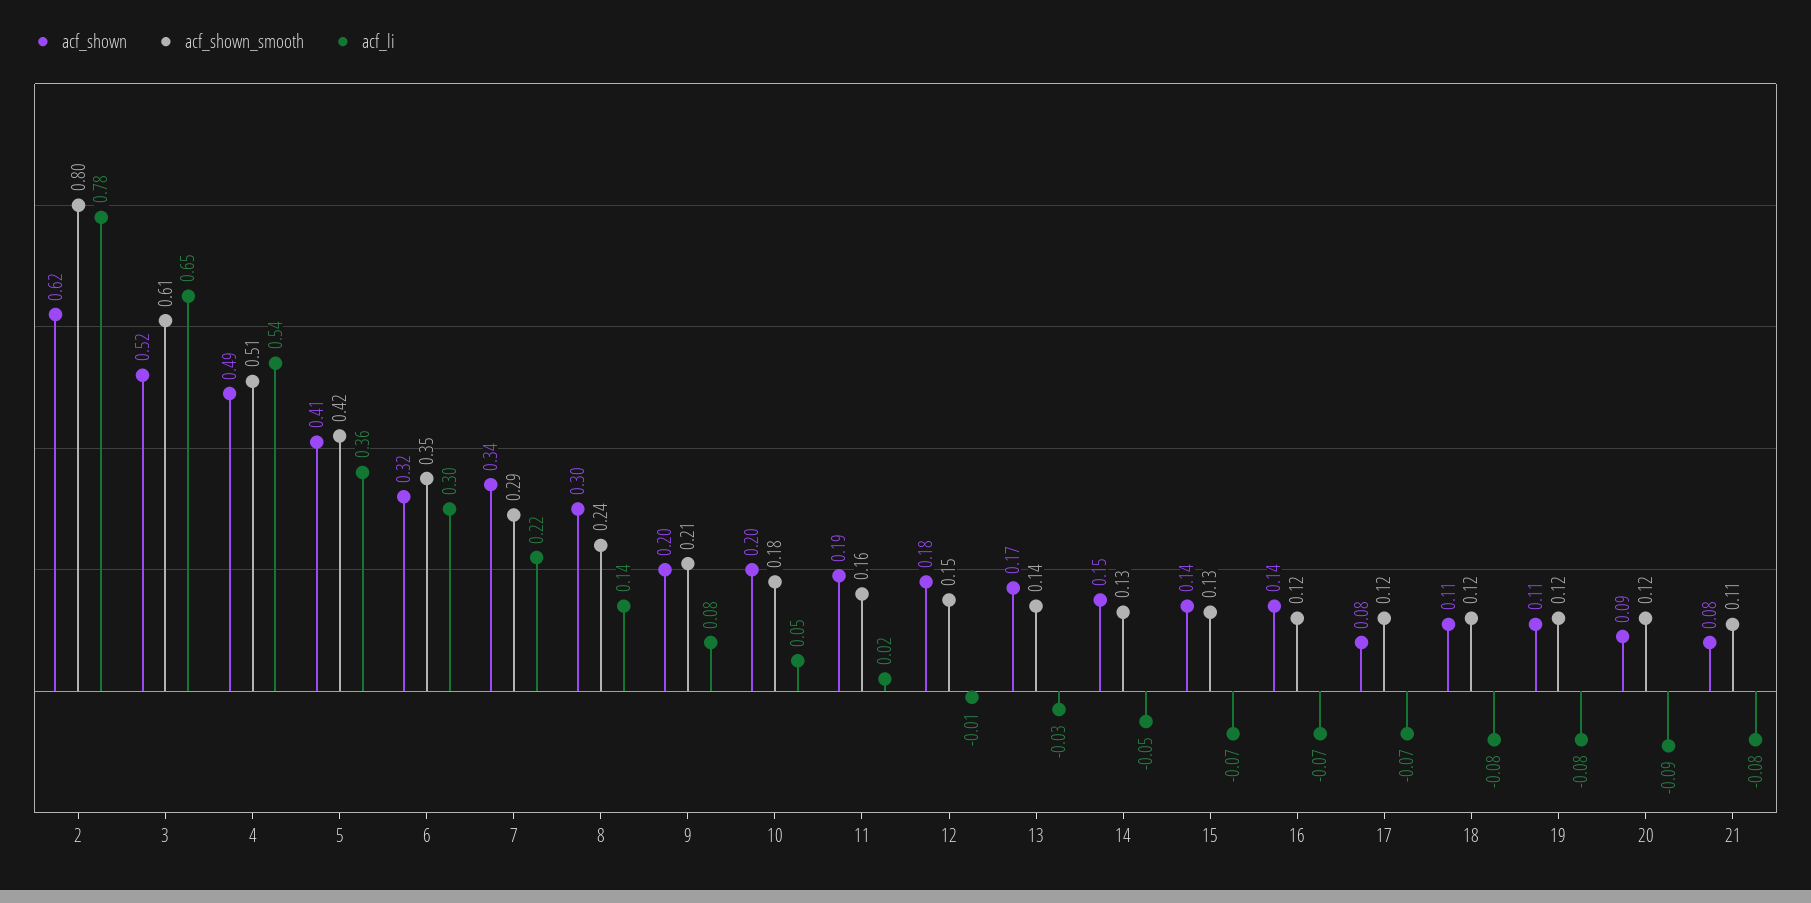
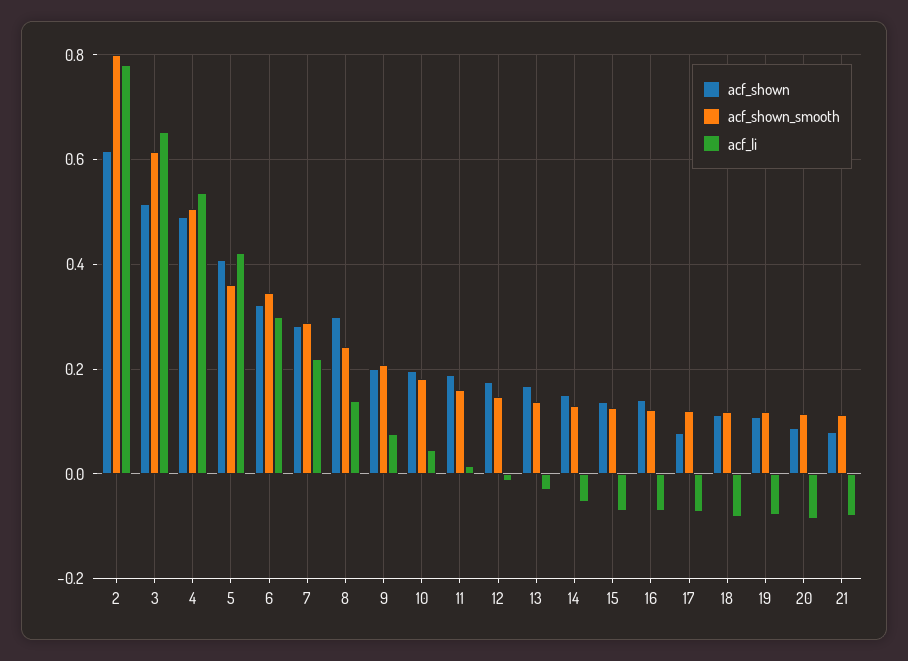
  {
    "acf_shown": {
      "2": 0.62,
      "3": 0.52,
      "4": 0.49,
      "5": 0.41,
      "6": 0.32,
-     "7": 0.34,
+     "7": 0.28,
      "8": 0.3,
      "9": 0.2,
      "10": 0.2,
      "11": 0.19,
      "12": 0.18,
      "13": 0.17,
      "14": 0.15,
      "15": 0.14,
      "16": 0.14,
      "17": 0.08,
      "18": 0.11,
      "19": 0.11,
      "20": 0.09,
      "21": 0.08
    },
    "acf_shown_smooth": {
      "2": 0.8,
      "3": 0.61,
      "4": 0.51,
-     "5": 0.42,
+     "5": 0.36,
      "6": 0.35,
      "7": 0.29,
      "8": 0.24,
      "9": 0.21,
      "10": 0.18,
      "11": 0.16,
      "12": 0.15,
      "13": 0.14,
      "14": 0.13,
      "15": 0.13,
      "16": 0.12,
      "17": 0.12,
      "18": 0.12,
      "19": 0.12,
      "20": 0.12,
      "21": 0.11
    },
    "acf_li": {
      "2": 0.78,
      "3": 0.65,
      "4": 0.54,
-     "5": 0.36,
+     "5": 0.42,
      "6": 0.3,
      "7": 0.22,
      "8": 0.14,
      "9": 0.08,
      "10": 0.05,
      "11": 0.02,
      "12": -0.01,
      "13": -0.03,
      "14": -0.05,
      "15": -0.07,
      "16": -0.07,
      "17": -0.07,
      "18": -0.08,
      "19": -0.08,
      "20": -0.09,
      "21": -0.08
    }
  }

